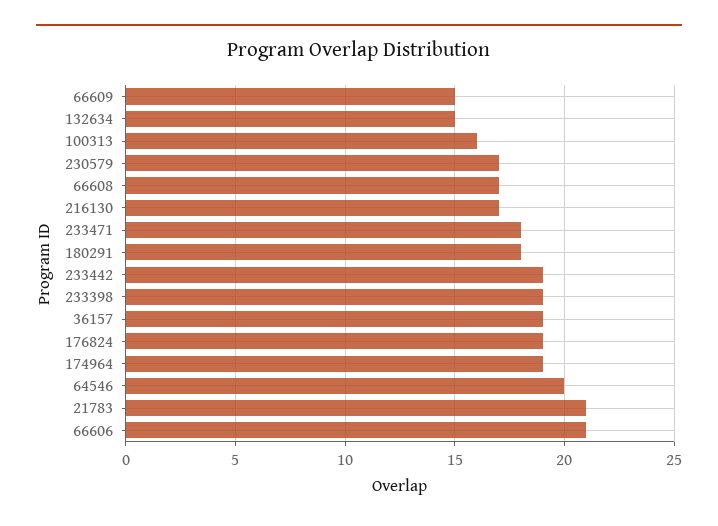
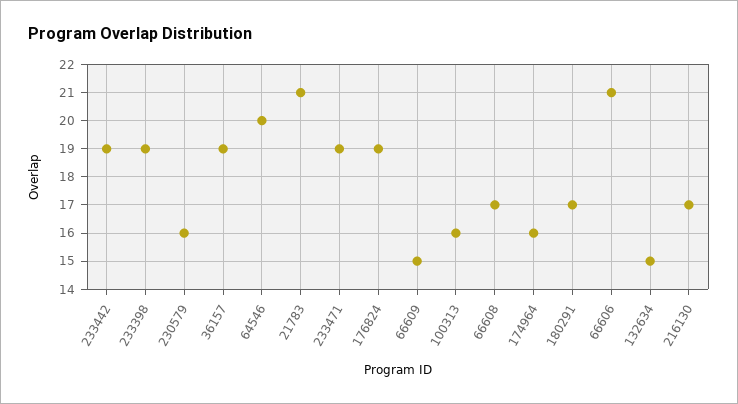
  {
    "66609": 15,
    "132634": 15,
    "100313": 16,
-   "230579": 17,
+   "230579": 16,
    "66608": 17,
    "216130": 17,
-   "233471": 18,
+   "233471": 19,
-   "180291": 18,
+   "180291": 17,
    "233442": 19,
    "233398": 19,
    "36157": 19,
    "176824": 19,
-   "174964": 19,
+   "174964": 16,
    "64546": 20,
    "21783": 21,
    "66606": 21
  }

